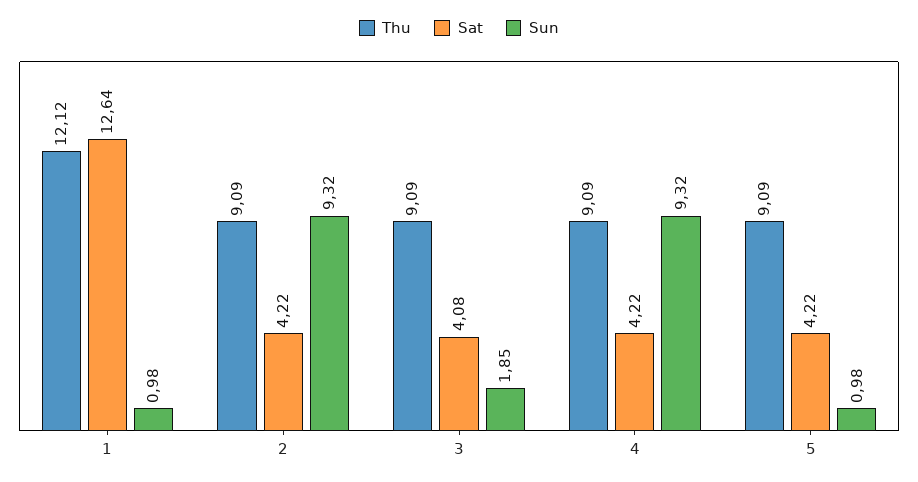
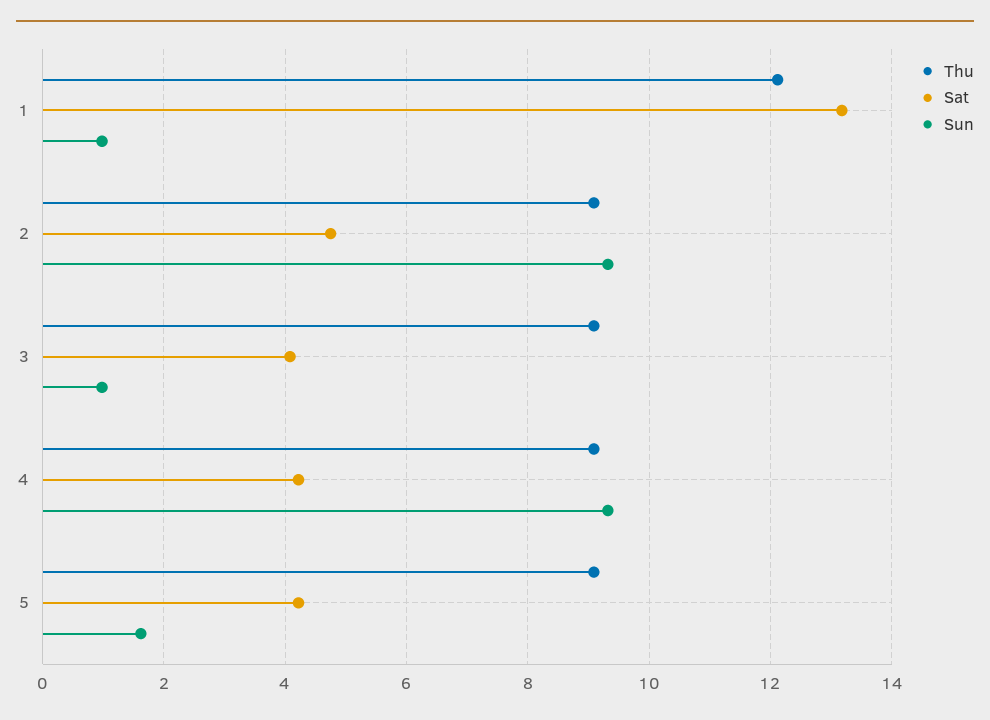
  {
    "Thu": {
      "1": 12.12,
      "2": 9.09,
      "3": 9.09,
      "4": 9.09,
      "5": 9.09
    },
    "Sat": {
-     "1": 12.64,
+     "1": 13.2,
-     "2": 4.22,
+     "2": 4.8,
      "3": 4.08,
      "4": 4.22,
      "5": 4.22
    },
    "Sun": {
      "1": 0.98,
      "2": 9.32,
-     "3": 1.85,
+     "3": 1,
      "4": 9.32,
-     "5": 0.98
+     "5": 1.6
    }
  }

